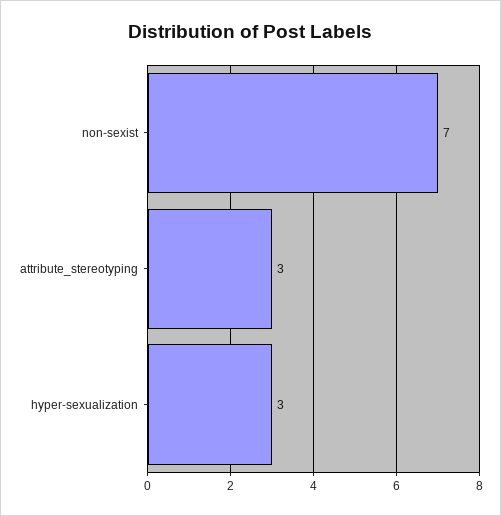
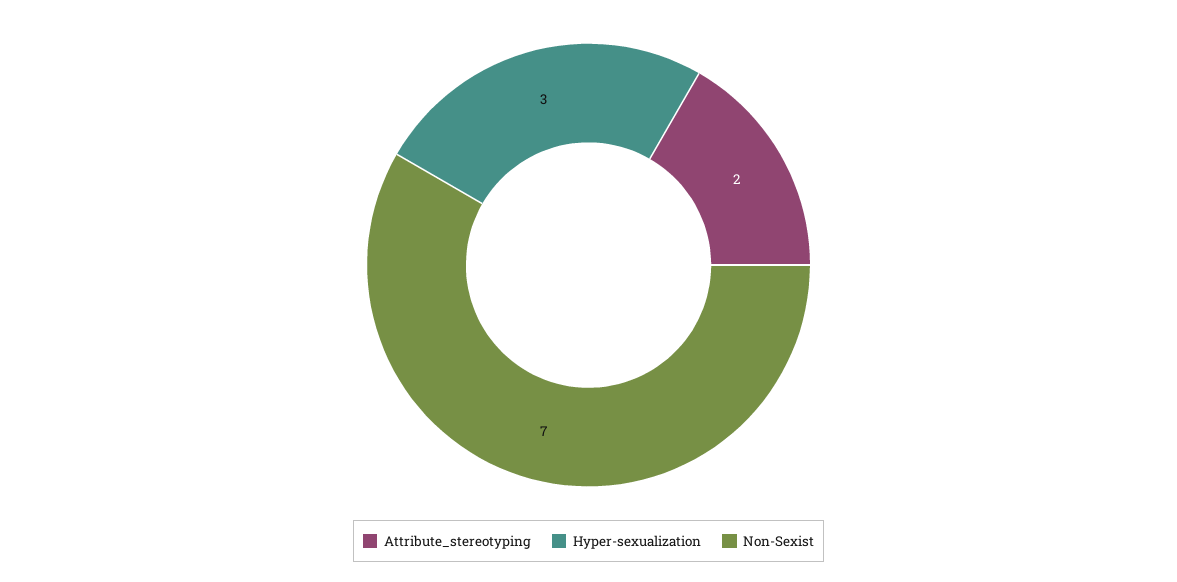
  {
    "non-sexist": 7,
-   "attribute_stereotyping": 3,
+   "attribute_stereotyping": 2,
    "hyper-sexualization": 3
  }

